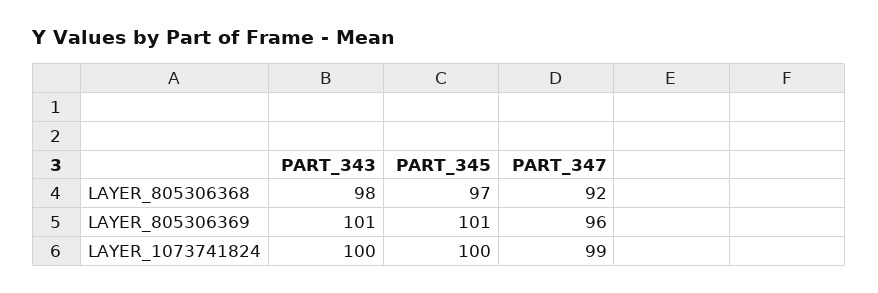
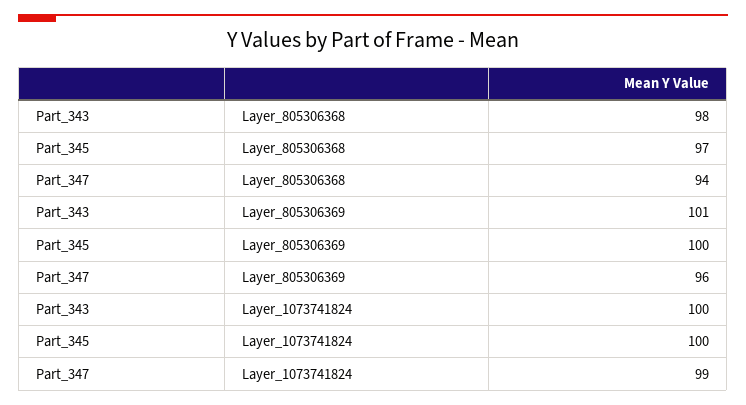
  {
    "PART_343": {
      "LAYER_805306368": 98,
      "LAYER_805306369": 101,
      "LAYER_1073741824": 100
    },
    "PART_345": {
      "LAYER_805306368": 97,
-     "LAYER_805306369": 101,
+     "LAYER_805306369": 100,
      "LAYER_1073741824": 100
    },
    "PART_347": {
-     "LAYER_805306368": 92,
+     "LAYER_805306368": 94,
      "LAYER_805306369": 96,
      "LAYER_1073741824": 99
    }
  }

